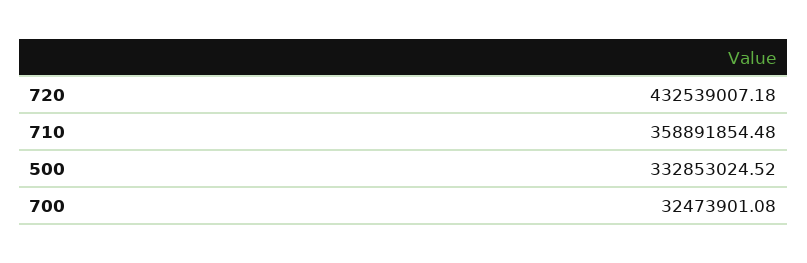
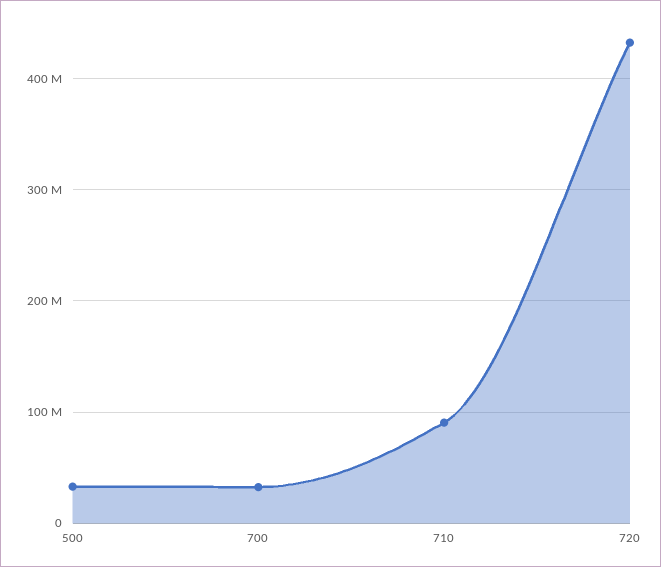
  {
    "720": 432539007.18,
-   "710": 358891854.48,
+   "710": 90000000,
-   "500": 332853024.52,
+   "500": 30000000,
    "700": 32473901.08
  }

